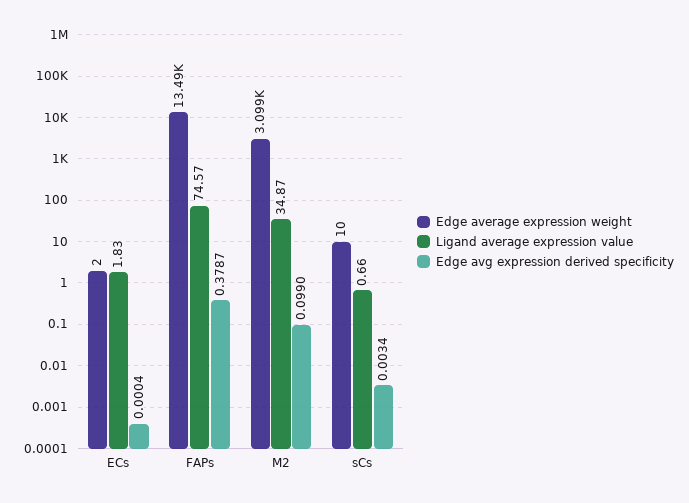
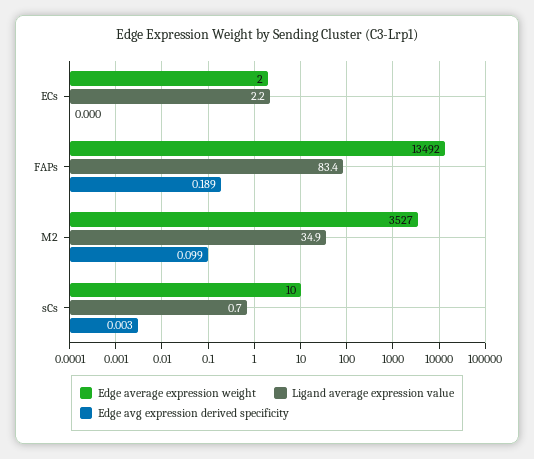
  {
    "Edge average expression weight": {
      "ECs": 2,
      "FAPs": 13492,
-     "M2": 3099,
+     "M2": 3527,
      "sCs": 10
    },
    "Ligand average expression value": {
-     "ECs": 1.83,
+     "ECs": 2.2,
-     "FAPs": 74.57,
+     "FAPs": 83.4,
      "M2": 34.87,
      "sCs": 0.66
    },
    "Edge avg expression derived specificity": {
      "ECs": 0.0004,
-     "FAPs": 0.3787,
+     "FAPs": 0.189,
      "M2": 0.099,
      "sCs": 0.0034
    }
  }

